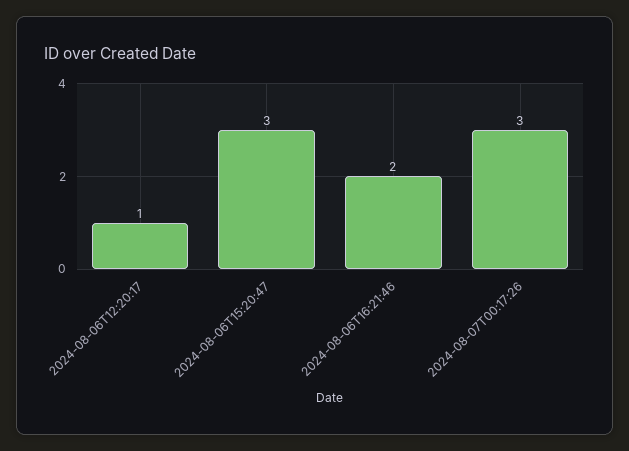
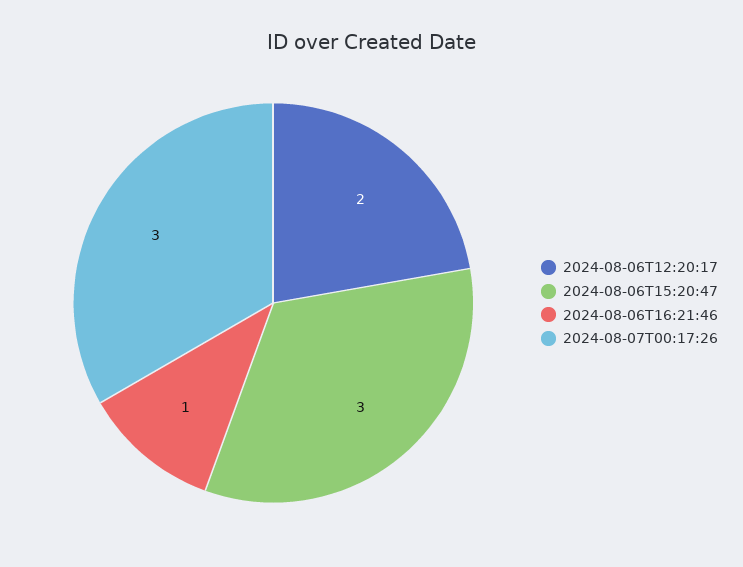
  {
-   "2024-08-06T12:20:17": 1,
+   "2024-08-06T12:20:17": 2,
    "2024-08-06T15:20:47": 3,
-   "2024-08-06T16:21:46": 2,
+   "2024-08-06T16:21:46": 1,
    "2024-08-07T00:17:26": 3
  }

